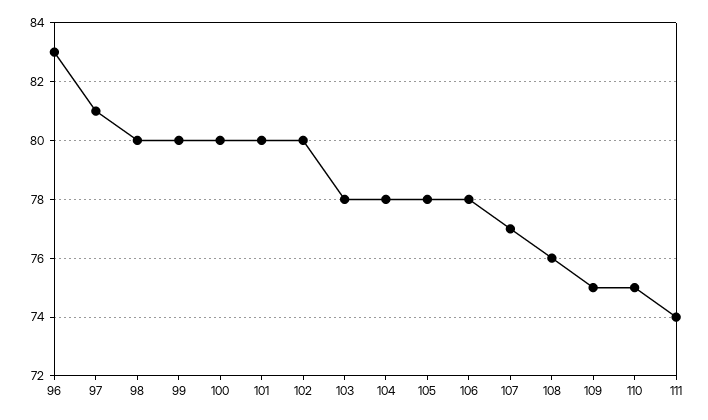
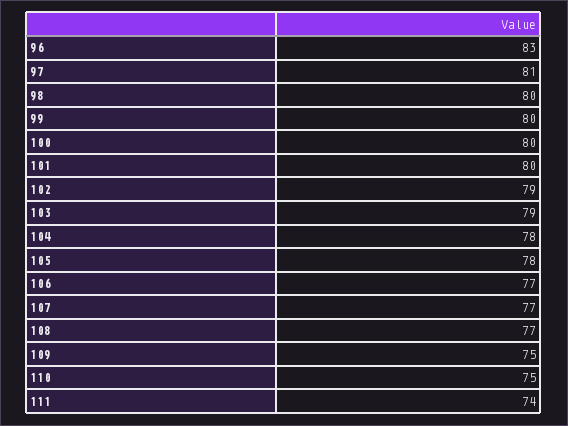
  {
    "96": 83,
    "97": 81,
    "98": 80,
    "99": 80,
    "100": 80,
    "101": 80,
-   "102": 80,
+   "102": 79,
-   "103": 78,
+   "103": 79,
    "104": 78,
    "105": 78,
-   "106": 78,
+   "106": 77,
    "107": 77,
-   "108": 76,
+   "108": 77,
    "109": 75,
    "110": 75,
    "111": 74
  }

